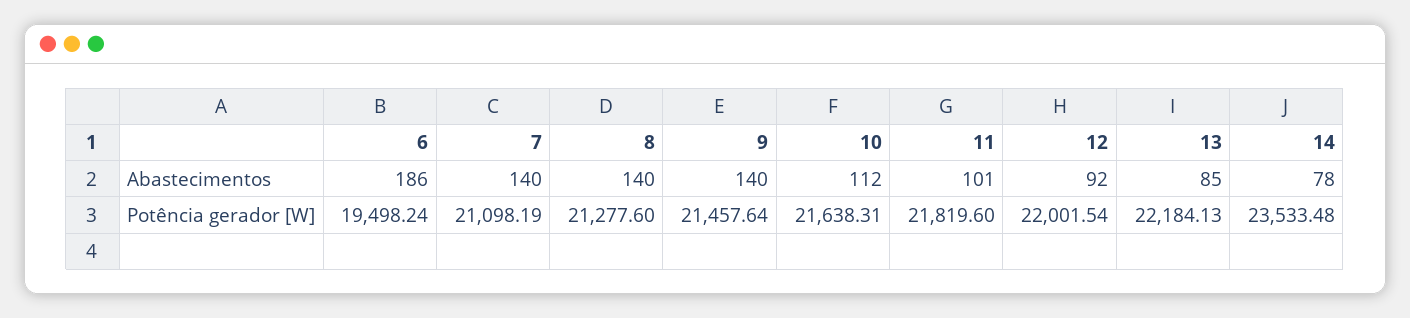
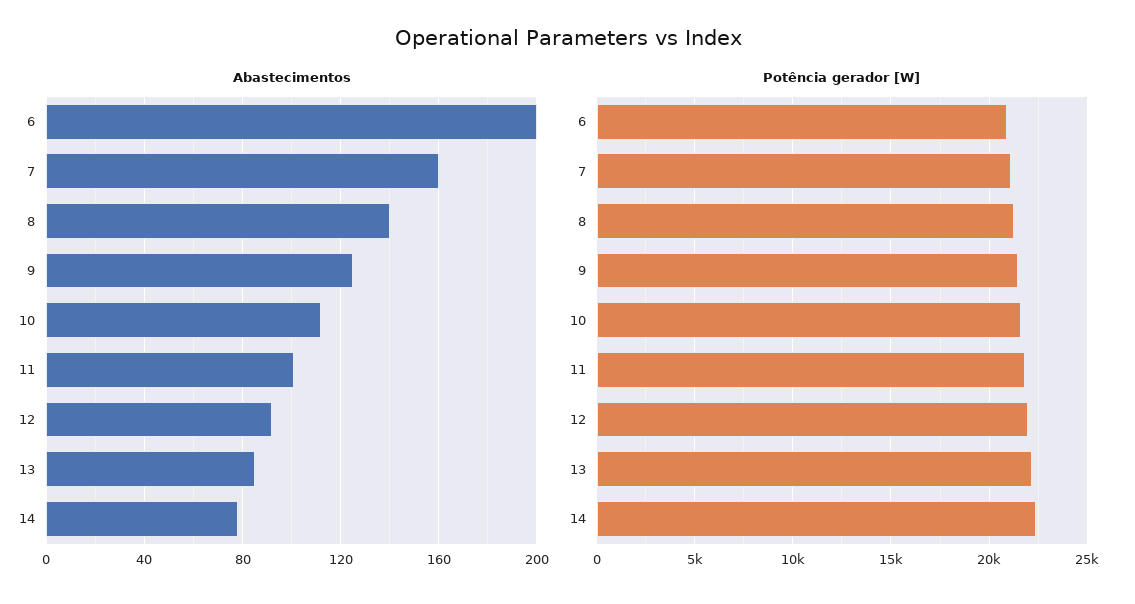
  {
    "Abastecimentos": {
-     "6": 186,
+     "6": 200,
-     "7": 140,
+     "7": 160,
      "8": 140,
-     "9": 140,
+     "9": 125,
      "10": 112,
      "11": 101,
      "12": 92,
      "13": 85,
      "14": 78
    },
    "Potência gerador [W]": {
-     "6": 19498.24,
+     "6": 21000,
      "7": 21098.19,
      "8": 21277.6,
      "9": 21457.64,
      "10": 21638.31,
      "11": 21819.6,
      "12": 22001.54,
      "13": 22184.13,
-     "14": 23533.48
+     "14": 22500
    }
  }

